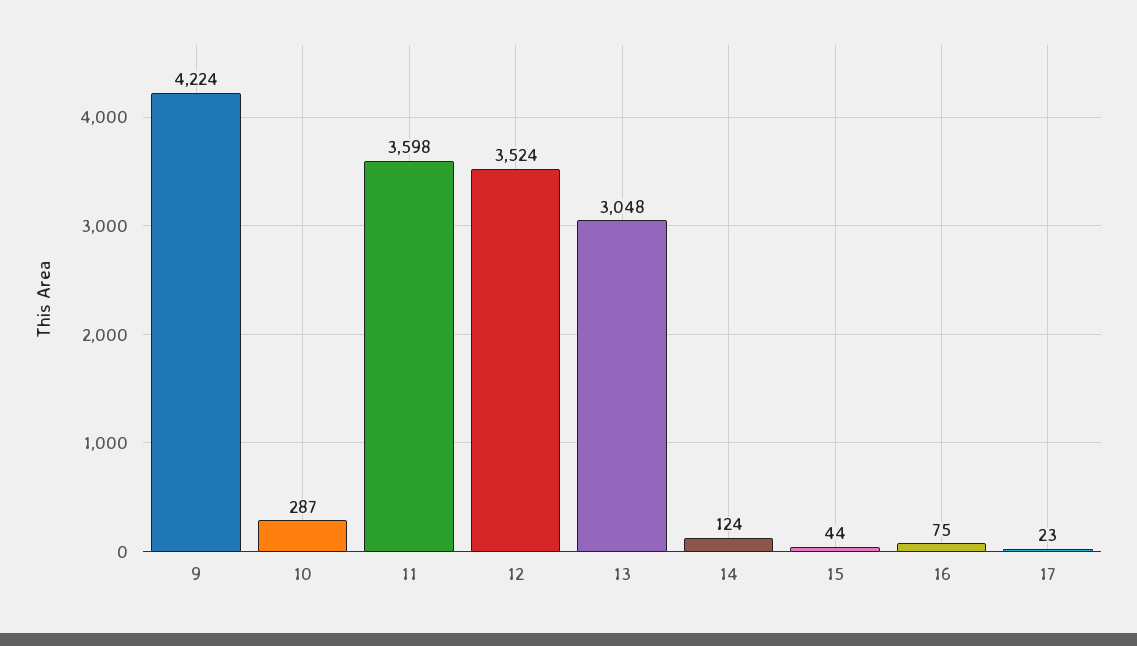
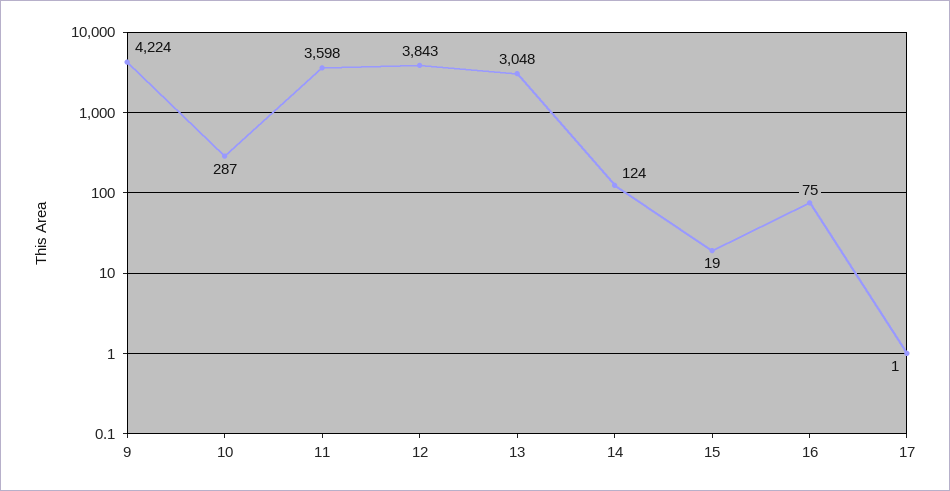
  {
    "9": 4224,
    "10": 287,
    "11": 3598,
-   "12": 3524,
+   "12": 3843,
    "13": 3048,
    "14": 124,
-   "15": 44,
+   "15": 19,
    "16": 75,
-   "17": 23
+   "17": 1
  }

